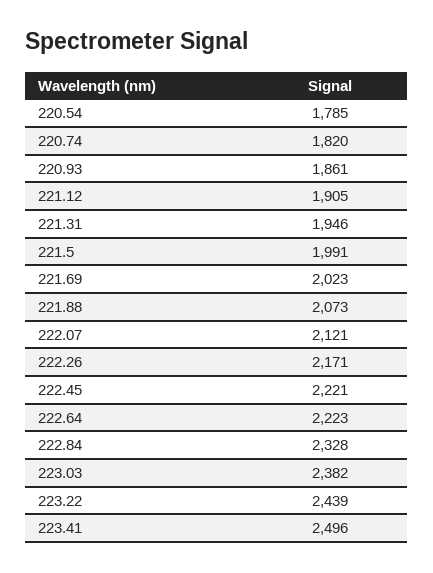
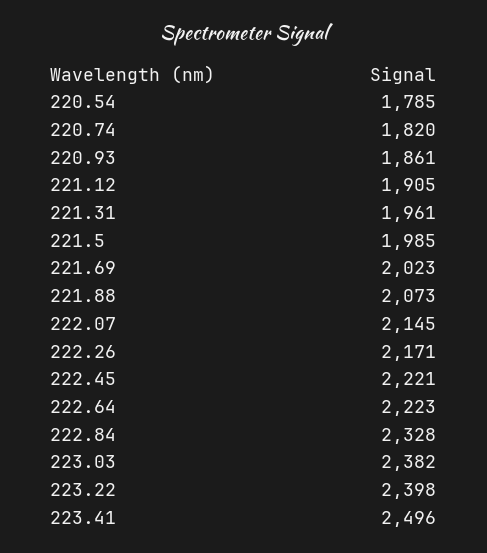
  {
    "220.54": 1785,
    "220.74": 1820,
    "220.93": 1861,
    "221.12": 1905,
-   "221.31": 1946,
+   "221.31": 1961,
-   "221.5": 1991,
+   "221.5": 1985,
    "221.69": 2023,
    "221.88": 2073,
-   "222.07": 2121,
+   "222.07": 2145,
    "222.26": 2171,
    "222.45": 2221,
    "222.64": 2223,
    "222.84": 2328,
    "223.03": 2382,
-   "223.22": 2439,
+   "223.22": 2398,
    "223.41": 2496
  }

